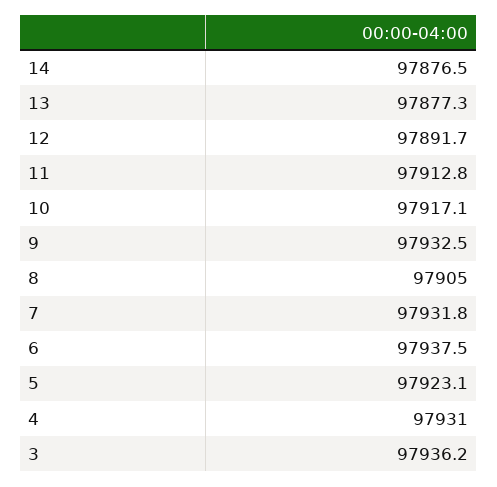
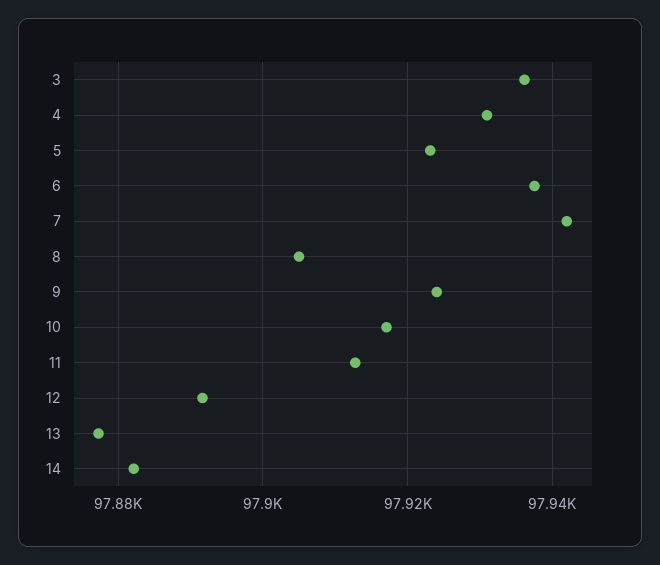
  {
-   "14": 97876.5,
+   "14": 97882,
    "13": 97877.3,
    "12": 97891.7,
    "11": 97912.8,
    "10": 97917.1,
-   "9": 97932.5,
+   "9": 97924,
    "8": 97905,
-   "7": 97931.8,
+   "7": 97942,
    "6": 97937.5,
    "5": 97923.1,
    "4": 97931,
    "3": 97936.2
  }

